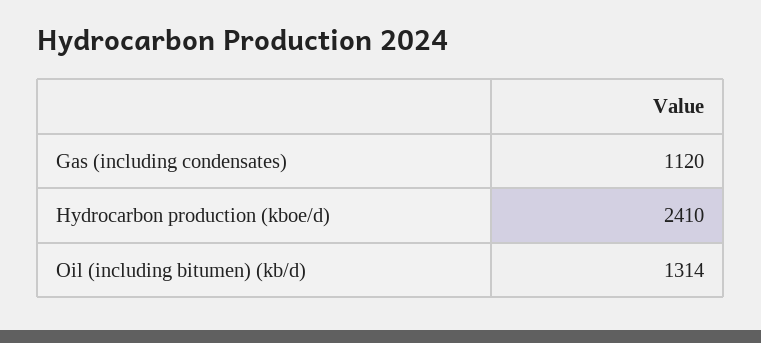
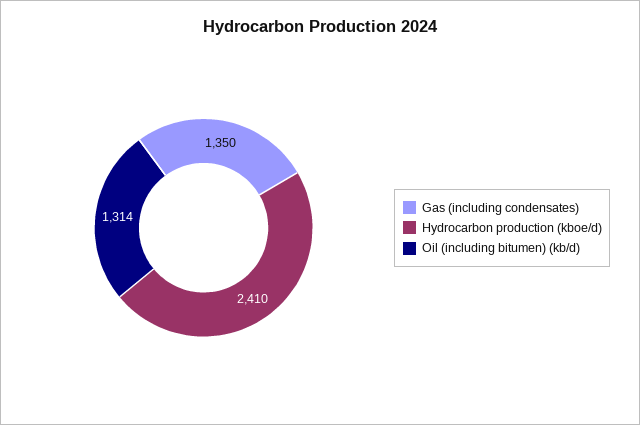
  {
-   "Gas (including condensates)": 1120,
+   "Gas (including condensates)": 1350,
    "Hydrocarbon production (kboe/d)": 2410,
    "Oil (including bitumen) (kb/d)": 1314
  }

